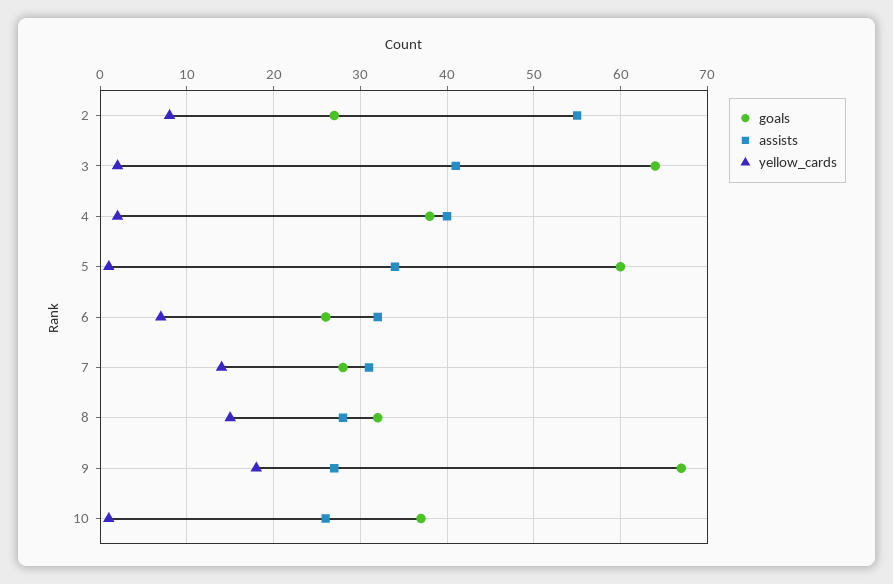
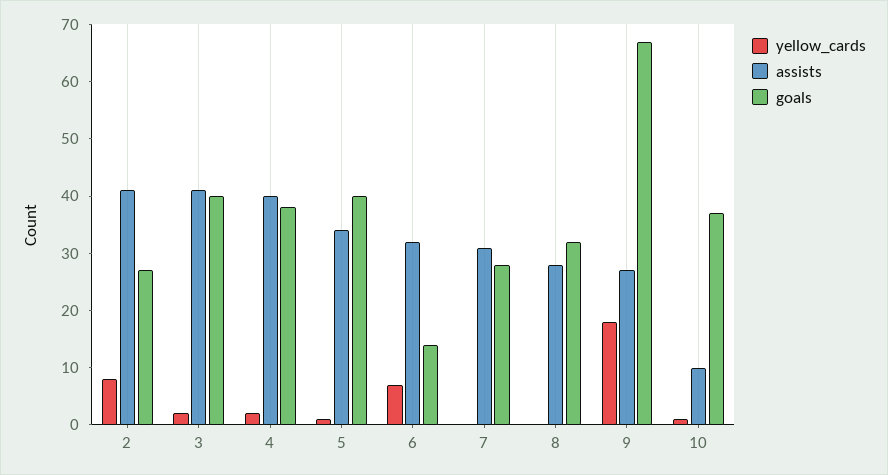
  {
    "goals": {
      "2": 27,
-     "3": 64,
+     "3": 40,
      "4": 38,
-     "5": 60,
+     "5": 40,
-     "6": 26,
+     "6": 15,
      "7": 28,
      "8": 32,
      "9": 67,
      "10": 37
    },
    "assists": {
-     "2": 55,
+     "2": 40,
      "3": 41,
      "4": 40,
      "5": 34,
      "6": 32,
      "7": 31,
      "8": 28,
      "9": 27,
-     "10": 26
+     "10": 10
    },
    "yellow_cards": {
      "2": 8,
      "3": 2,
      "4": 2,
      "5": 1,
      "6": 7,
-     "7": 14,
+     "7": 0,
-     "8": 15,
+     "8": 0,
      "9": 18,
      "10": 1
    }
  }

